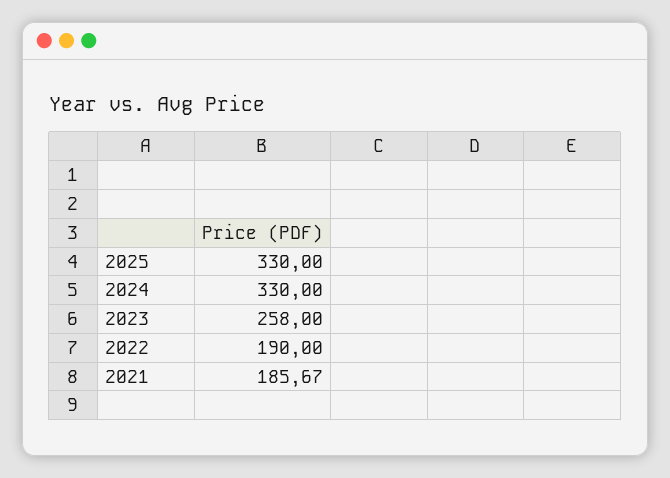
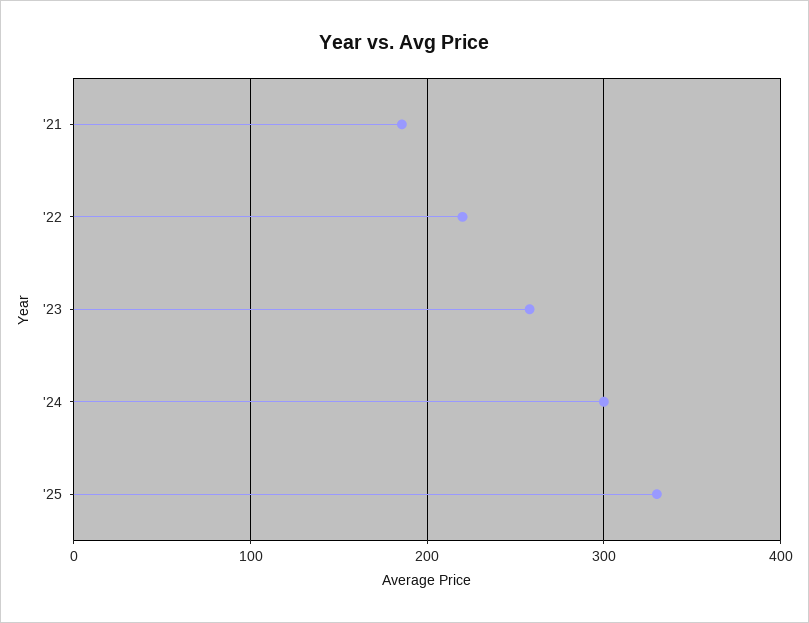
  {
    "2025": 330,
-   "2024": 330,
+   "2024": 300,
    "2023": 258,
-   "2022": 190,
+   "2022": 220,
    "2021": 185.67
  }

